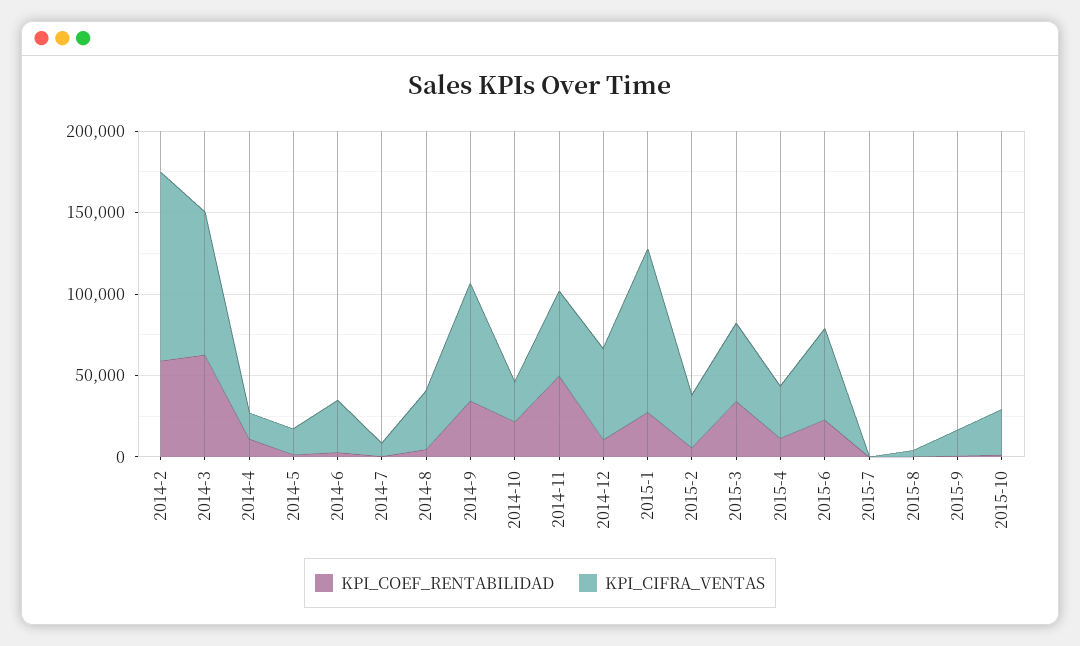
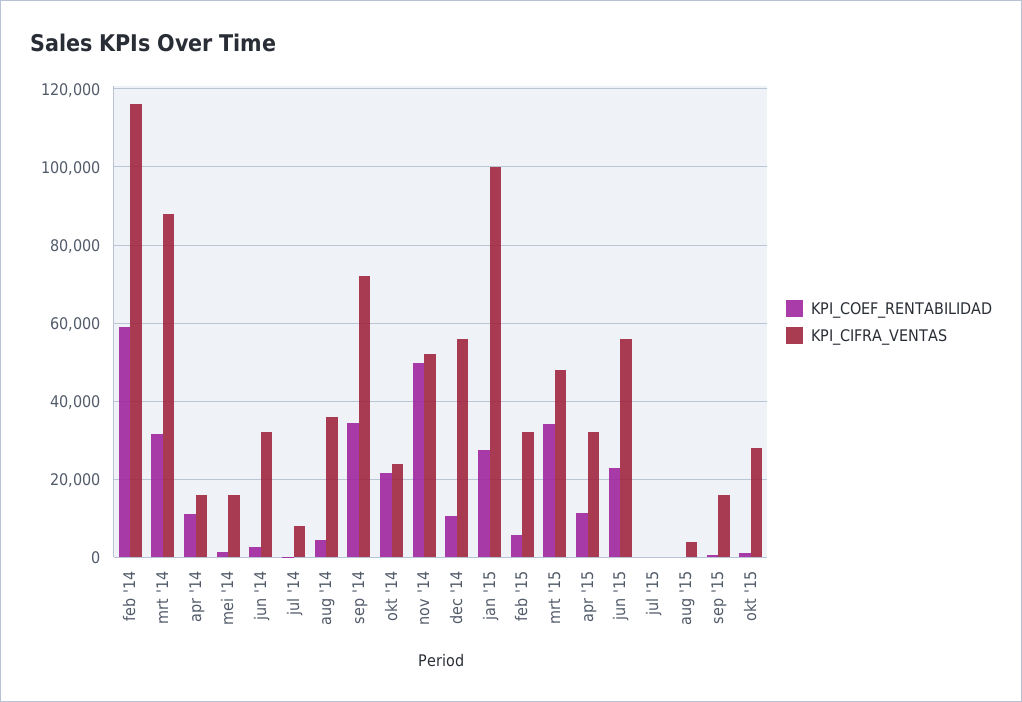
  {
    "KPI_COEF_RENTABILIDAD": {
      "2014-2": 58000,
-     "2014-3": 60000,
+     "2014-3": 32000,
      "2014-4": 12000,
      "2014-5": 2000,
      "2014-6": 2000,
      "2014-7": 0,
      "2014-8": 4000,
      "2014-9": 34000,
      "2014-10": 22000,
      "2014-11": 50000,
      "2014-12": 10000,
      "2015-1": 28000,
      "2015-2": 6000,
      "2015-3": 34000,
      "2015-4": 12000,
      "2015-6": 22000,
      "2015-7": 0,
      "2015-8": 0,
      "2015-9": 0,
      "2015-10": 2000
    },
    "KPI_CIFRA_VENTAS": {
      "2014-2": 116000,
      "2014-3": 88000,
      "2014-4": 16000,
      "2014-5": 16000,
      "2014-6": 32000,
      "2014-7": 8000,
      "2014-8": 36000,
      "2014-9": 72000,
      "2014-10": 24000,
      "2014-11": 52000,
      "2014-12": 56000,
      "2015-1": 100000,
      "2015-2": 32000,
      "2015-3": 48000,
      "2015-4": 32000,
      "2015-6": 56000,
      "2015-7": 0,
      "2015-8": 4000,
      "2015-9": 16000,
      "2015-10": 28000
    }
  }

